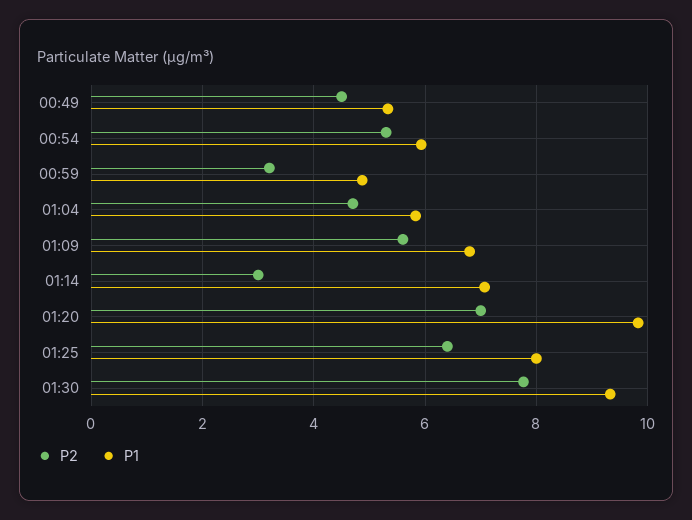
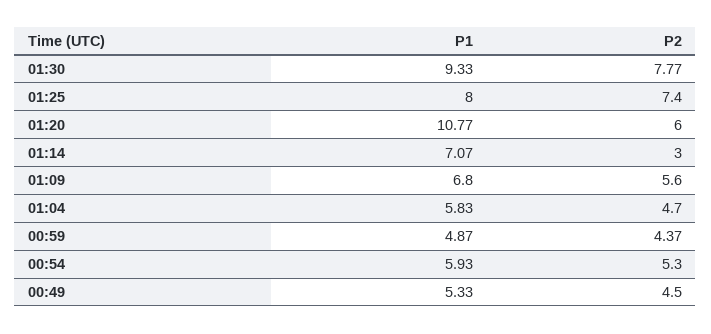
  {
    "P2": {
      "00:49": 4.5,
      "00:54": 5.3,
-     "00:59": 3.2,
+     "00:59": 4.37,
      "01:04": 4.7,
      "01:09": 5.6,
      "01:14": 3,
-     "01:20": 7,
+     "01:20": 6,
-     "01:25": 6.4,
+     "01:25": 7.4,
      "01:30": 7.77
    },
    "P1": {
      "00:49": 5.33,
      "00:54": 5.93,
      "00:59": 4.87,
      "01:04": 5.83,
      "01:09": 6.8,
      "01:14": 7.07,
-     "01:20": 9.8,
+     "01:20": 10.77,
      "01:25": 8,
      "01:30": 9.33
    }
  }

